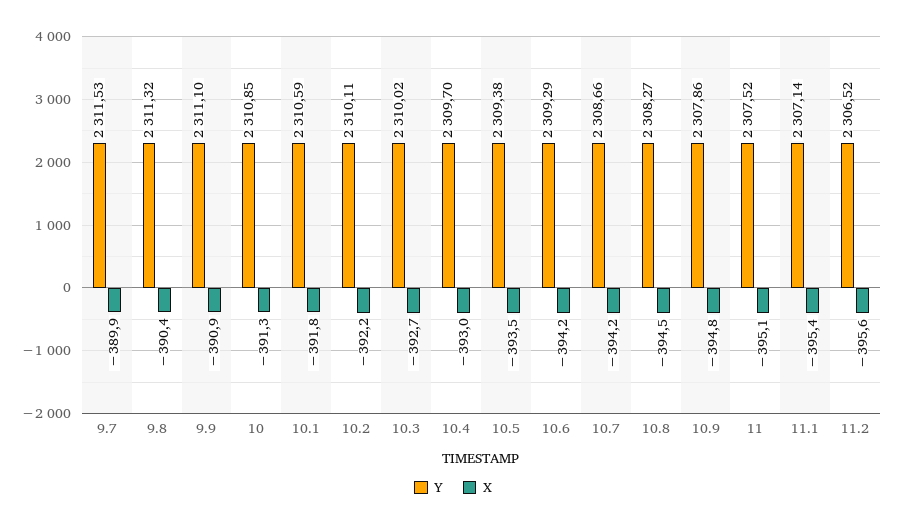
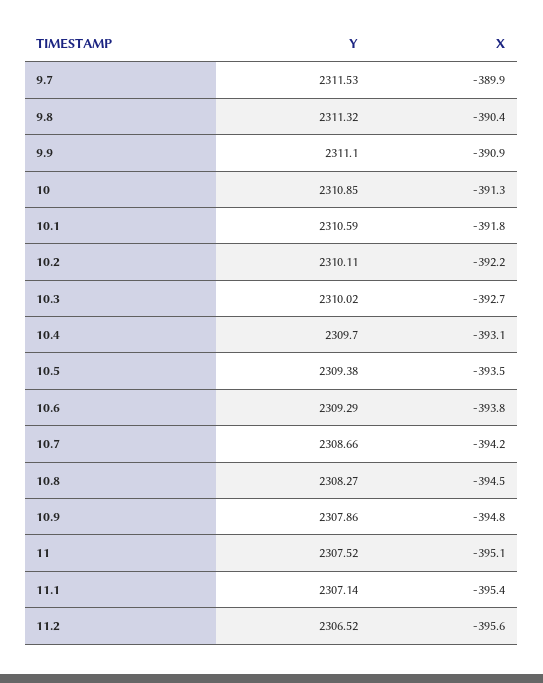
  {
    "Y": {
      "9.7": 2311.53,
      "9.8": 2311.32,
      "9.9": 2311.1,
      "10": 2310.85,
      "10.1": 2310.59,
      "10.2": 2310.11,
      "10.3": 2310.02,
      "10.4": 2309.7,
      "10.5": 2309.38,
      "10.6": 2309.29,
      "10.7": 2308.66,
      "10.8": 2308.27,
      "10.9": 2307.86,
      "11": 2307.52,
      "11.1": 2307.14,
      "11.2": 2306.52
    },
    "X": {
      "9.7": -389.9,
      "9.8": -390.4,
      "9.9": -390.9,
      "10": -391.3,
      "10.1": -391.8,
      "10.2": -392.2,
      "10.3": -392.7,
-     "10.4": -393,
+     "10.4": -393.1,
      "10.5": -393.5,
-     "10.6": -394.2,
+     "10.6": -393.8,
      "10.7": -394.2,
      "10.8": -394.5,
      "10.9": -394.8,
      "11": -395.1,
      "11.1": -395.4,
      "11.2": -395.6
    }
  }

